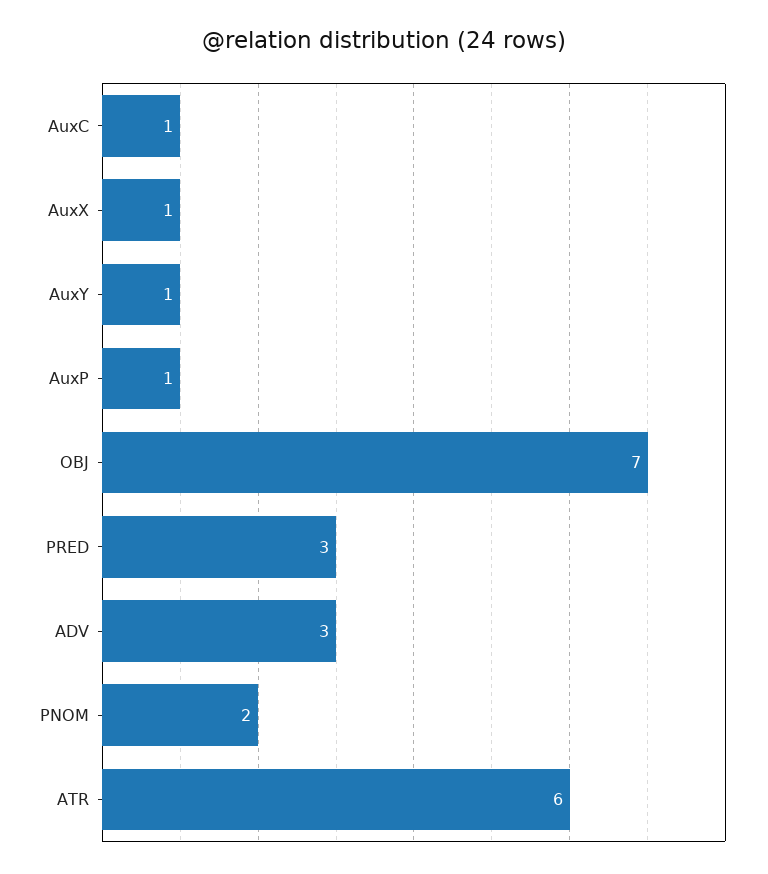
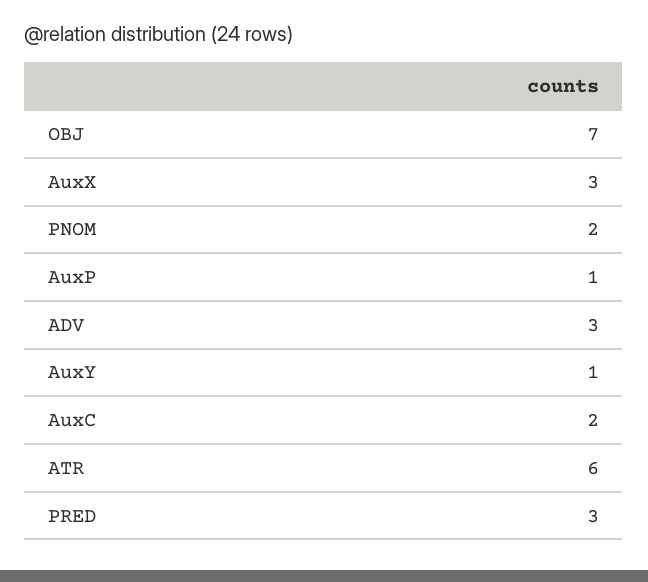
  {
-   "AuxC": 1,
+   "AuxC": 2,
-   "AuxX": 1,
+   "AuxX": 3,
    "AuxY": 1,
    "AuxP": 1,
    "OBJ": 7,
    "PRED": 3,
    "ADV": 3,
    "PNOM": 2,
    "ATR": 6
  }

